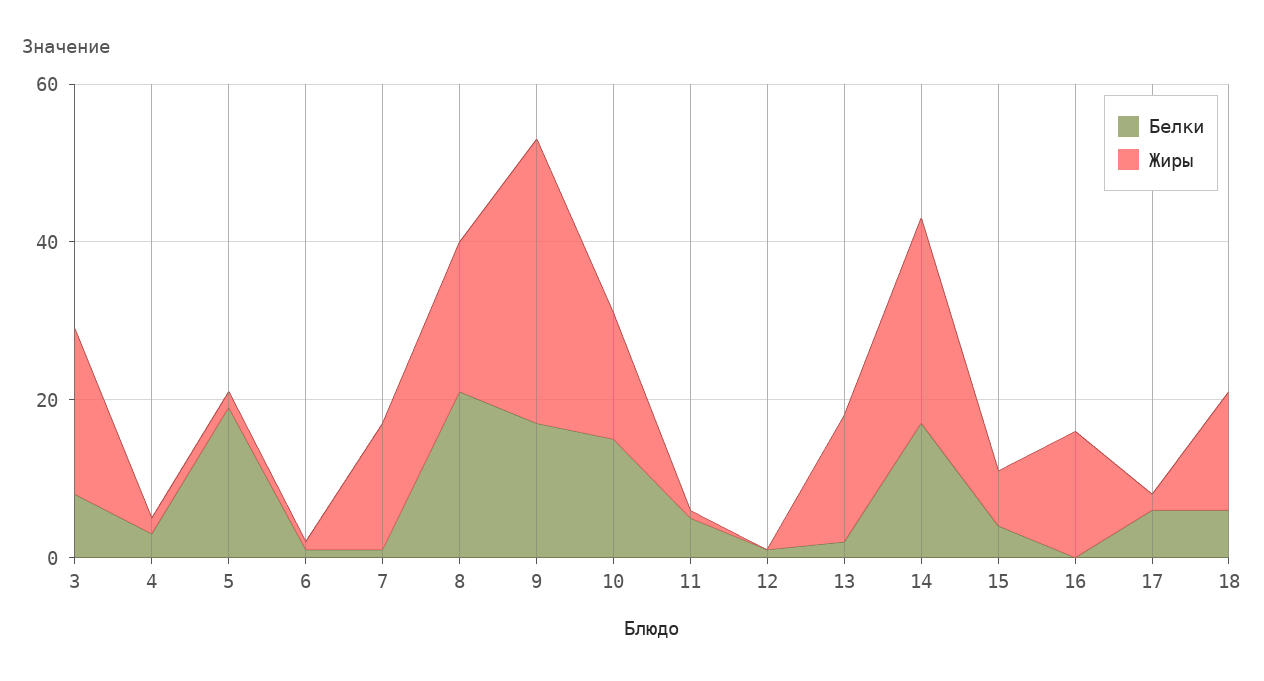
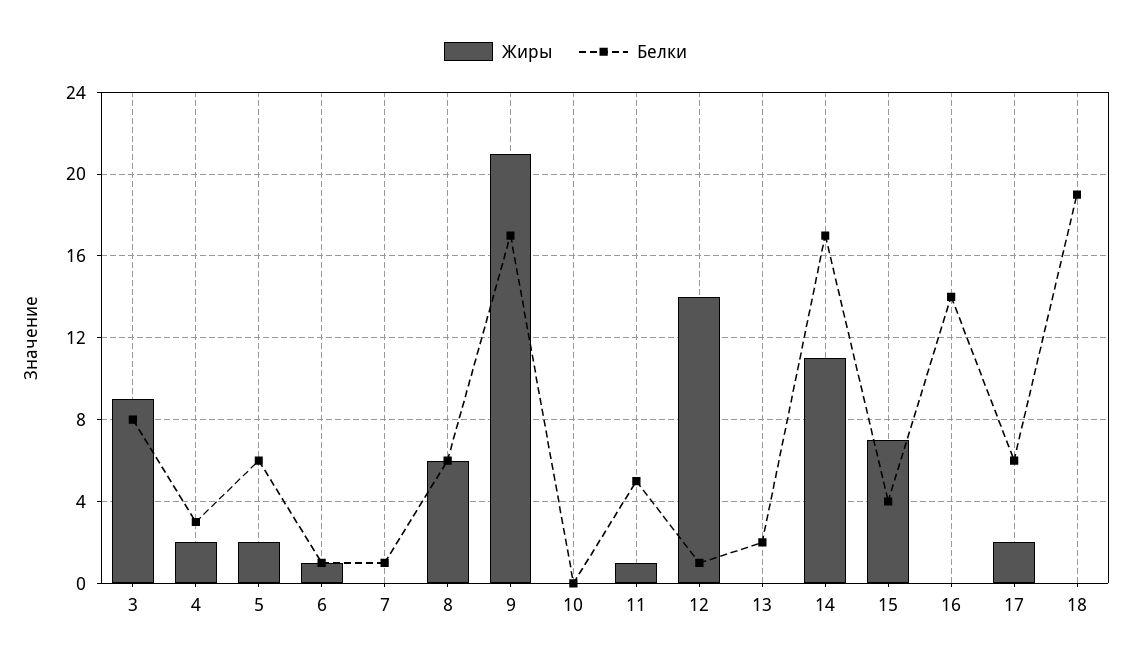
  {
    "Белки": {
      "3": 8,
      "4": 3,
-     "5": 20,
+     "5": 6,
      "6": 1,
      "7": 1,
-     "8": 20,
+     "8": 6,
      "9": 17,
-     "10": 15,
+     "10": 0,
      "11": 5,
      "12": 1,
      "13": 2,
      "14": 17,
      "15": 4,
-     "16": 0,
+     "16": 14,
      "17": 6,
-     "18": 5
+     "18": 19
    },
    "Жиры": {
-     "3": 20,
+     "3": 9,
      "4": 2,
      "5": 2,
      "6": 1,
-     "7": 15,
+     "7": 0,
-     "8": 20,
+     "8": 6,
-     "9": 35,
+     "9": 21,
-     "10": 15,
+     "10": 0,
      "11": 1,
-     "12": 0,
+     "12": 14,
-     "13": 15,
+     "13": 0,
-     "14": 25,
+     "14": 11,
      "15": 7,
-     "16": 15,
+     "16": 0,
      "17": 2,
-     "18": 15
+     "18": 0
    }
  }

